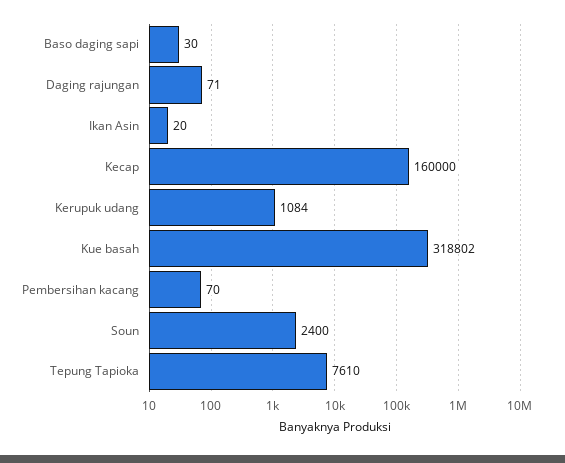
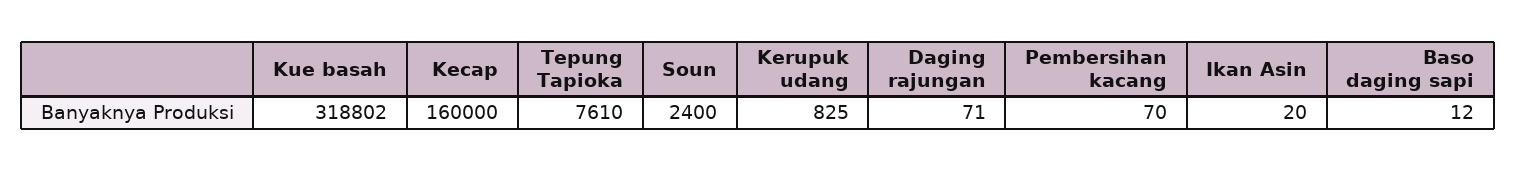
  {
-   "Baso daging sapi": 30,
+   "Baso daging sapi": 12,
    "Daging rajungan": 71,
    "Ikan Asin": 20,
    "Kecap": 160000,
-   "Kerupuk udang": 1084,
+   "Kerupuk udang": 825,
    "Kue basah": 318802,
    "Pembersihan kacang": 70,
    "Soun": 2400,
    "Tepung Tapioka": 7610
  }

